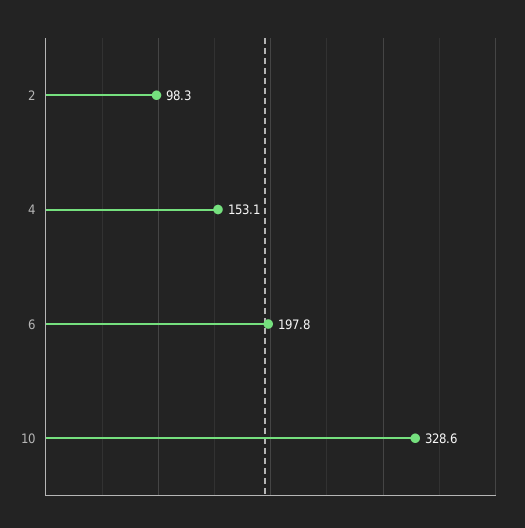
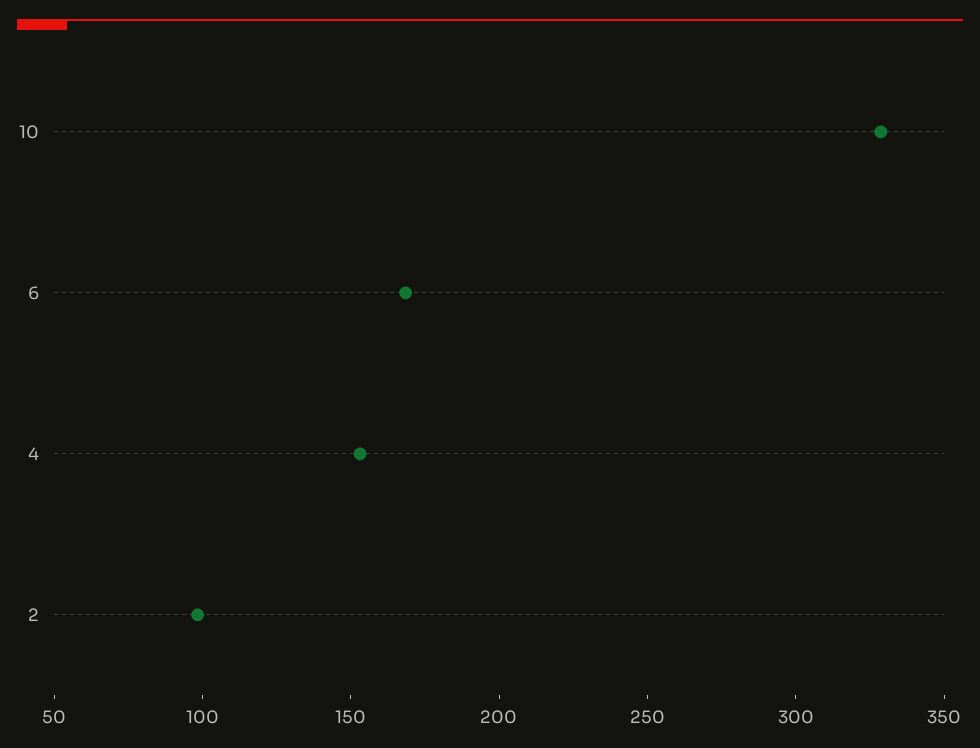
  {
    "2": 98.3,
    "4": 153.1,
-   "6": 197.8,
+   "6": 170,
    "10": 328.6
  }

